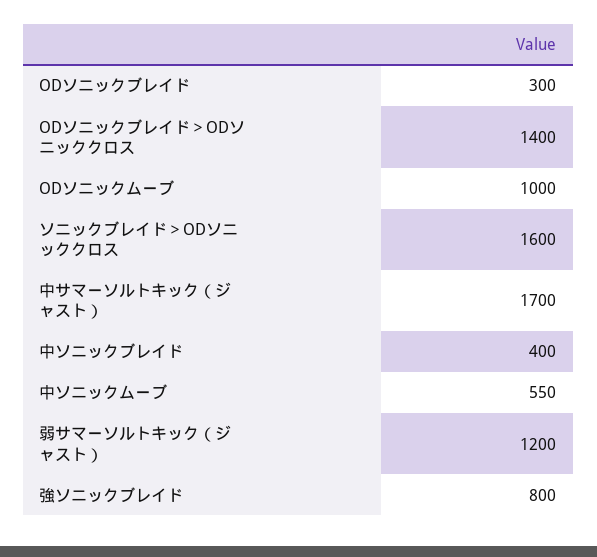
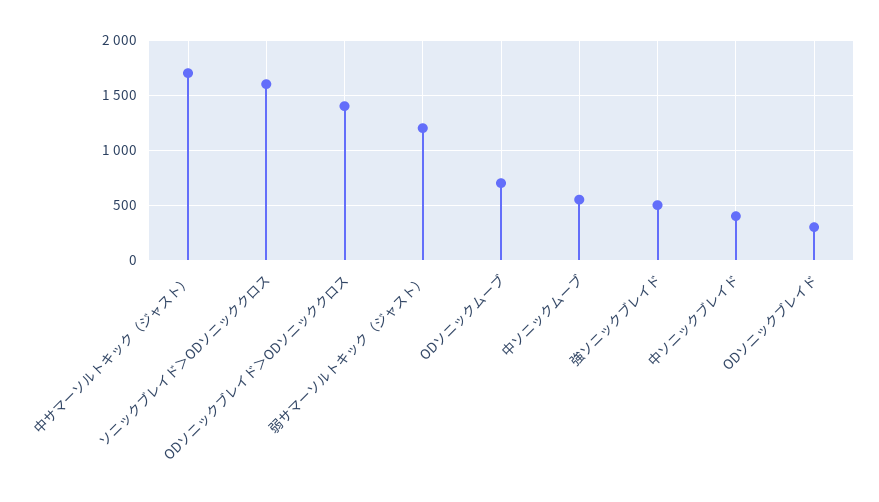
  {
    "ODソニックブレイド": 300,
    "ODソニックブレイド＞ODソニッククロス": 1400,
-   "ODソニックムーブ": 1000,
+   "ODソニックムーブ": 700,
    "ソニックブレイド＞ODソニッククロス": 1600,
    "中サマーソルトキック（ジャスト）": 1700,
    "中ソニックブレイド": 400,
    "中ソニックムーブ": 550,
    "弱サマーソルトキック（ジャスト）": 1200,
-   "強ソニックブレイド": 800
+   "強ソニックブレイド": 500
  }

